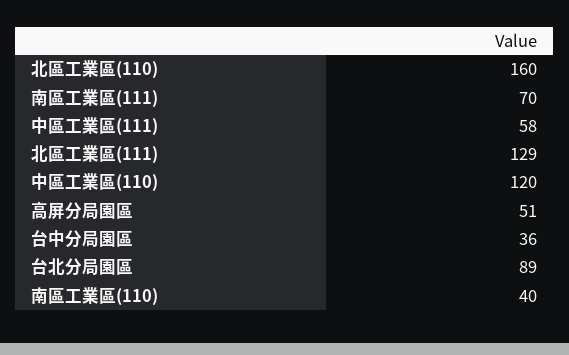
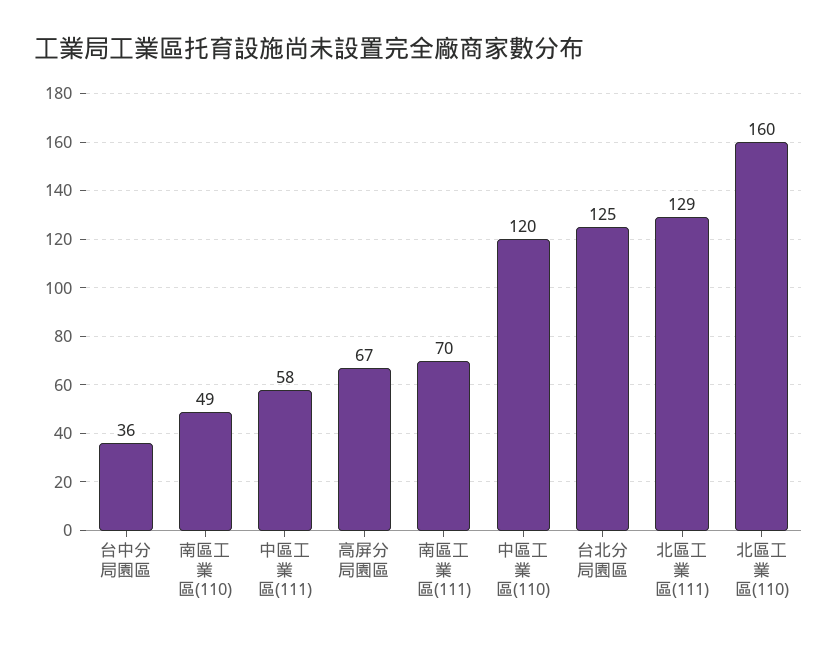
  {
    "北區工業區(110)": 160,
    "南區工業區(111)": 70,
    "中區工業區(111)": 58,
    "北區工業區(111)": 129,
    "中區工業區(110)": 120,
-   "高屏分局園區": 51,
+   "高屏分局園區": 67,
    "台中分局園區": 36,
-   "台北分局園區": 89,
+   "台北分局園區": 125,
-   "南區工業區(110)": 40
+   "南區工業區(110)": 49
  }

